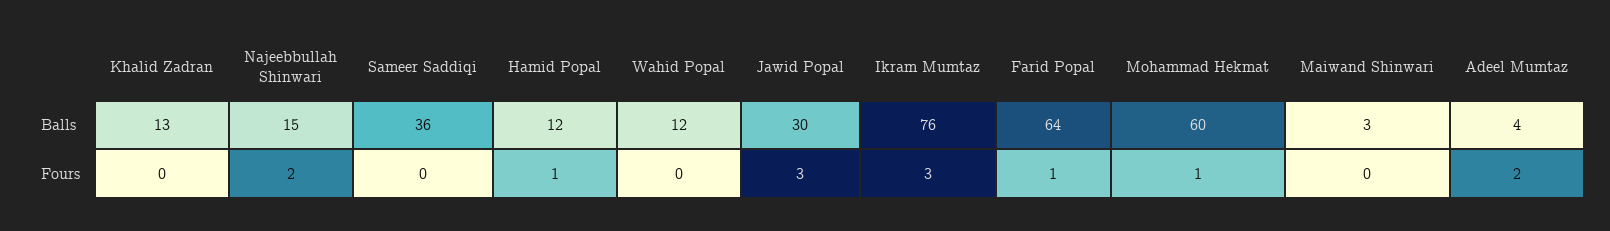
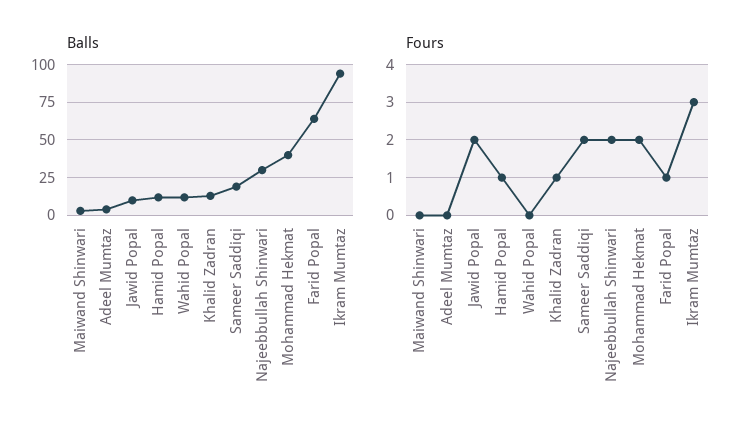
  {
    "Balls": {
      "Khalid Zadran": 13,
-     "Najeebbullah Shinwari": 15,
+     "Najeebbullah Shinwari": 30,
-     "Sameer Saddiqi": 36,
+     "Sameer Saddiqi": 20,
      "Hamid Popal": 12,
      "Wahid Popal": 12,
-     "Jawid Popal": 30,
+     "Jawid Popal": 10,
-     "Ikram Mumtaz": 76,
+     "Ikram Mumtaz": 95,
      "Farid Popal": 64,
-     "Mohammad Hekmat": 60,
+     "Mohammad Hekmat": 40,
      "Maiwand Shinwari": 3,
      "Adeel Mumtaz": 4
    },
    "Fours": {
-     "Khalid Zadran": 0,
+     "Khalid Zadran": 1,
      "Najeebbullah Shinwari": 2,
-     "Sameer Saddiqi": 0,
+     "Sameer Saddiqi": 2,
      "Hamid Popal": 1,
      "Wahid Popal": 0,
-     "Jawid Popal": 3,
+     "Jawid Popal": 2,
      "Ikram Mumtaz": 3,
      "Farid Popal": 1,
-     "Mohammad Hekmat": 1,
+     "Mohammad Hekmat": 2,
      "Maiwand Shinwari": 0,
-     "Adeel Mumtaz": 2
+     "Adeel Mumtaz": 0
    }
  }

